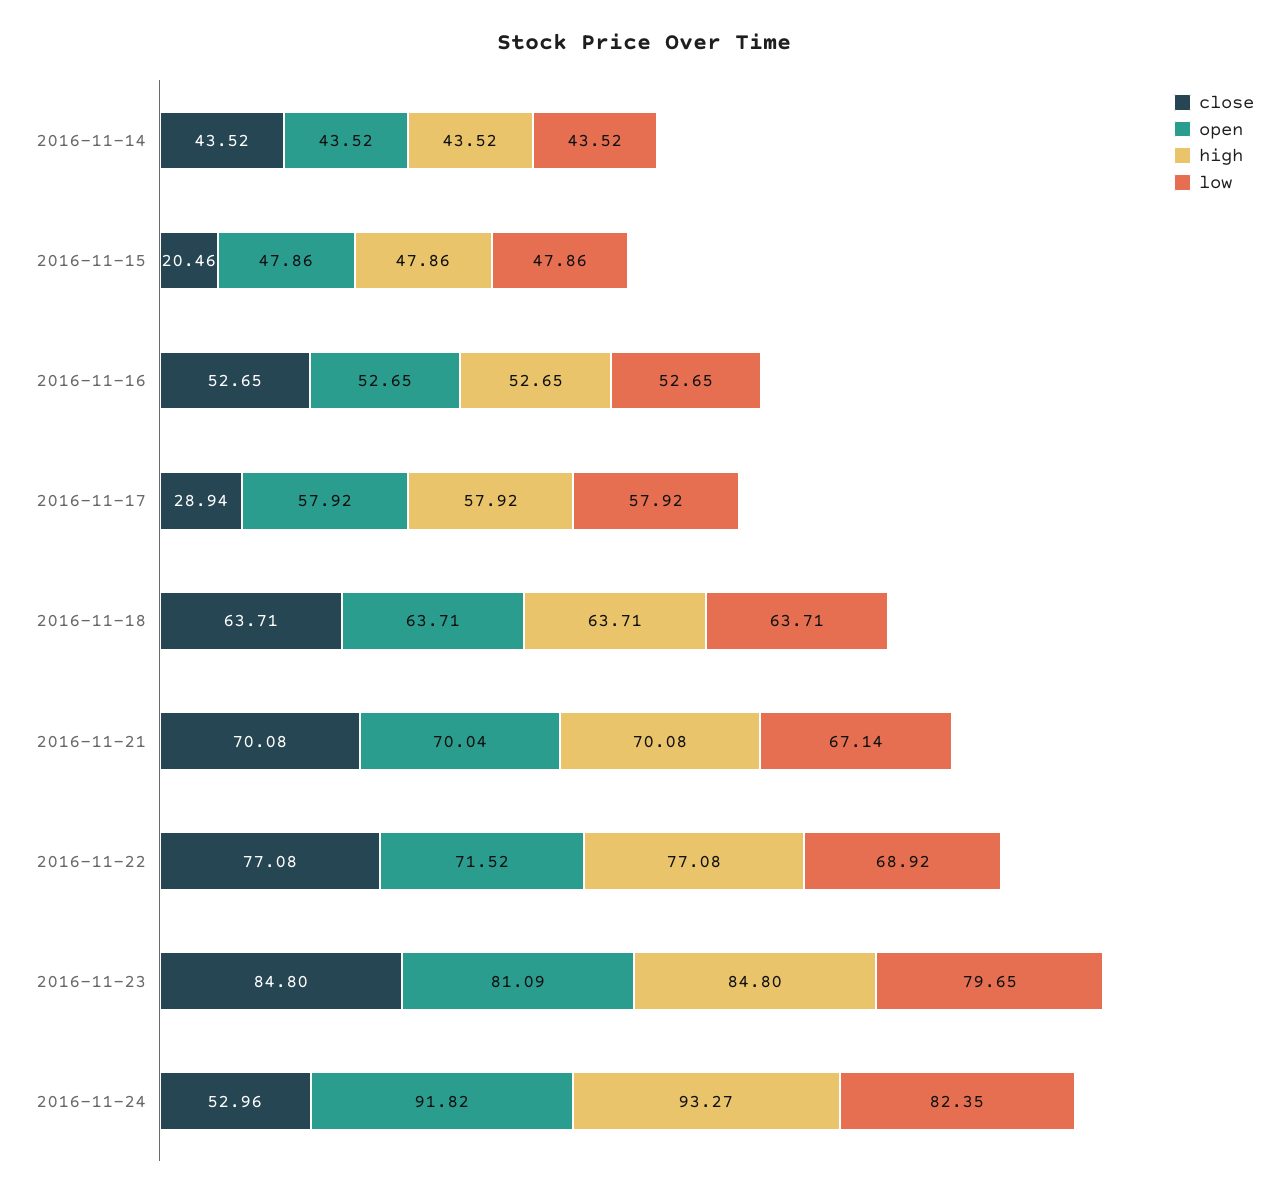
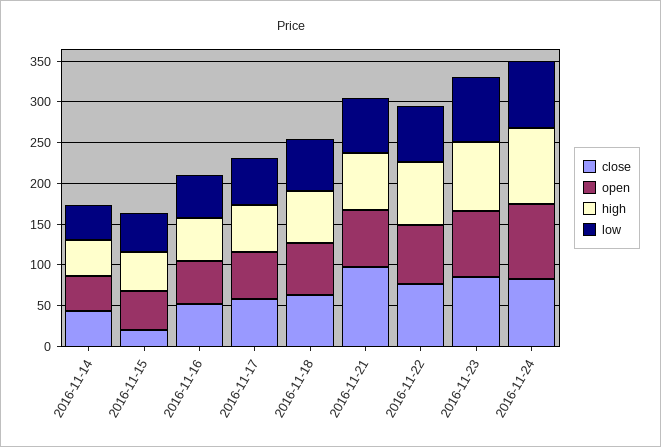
  {
    "close": {
      "2016-11-14": 43.52,
      "2016-11-15": 20.46,
      "2016-11-16": 52.65,
-     "2016-11-17": 28.94,
+     "2016-11-17": 60,
      "2016-11-18": 63.71,
-     "2016-11-21": 70.08,
+     "2016-11-21": 100,
      "2016-11-22": 77.08,
      "2016-11-23": 84.8,
-     "2016-11-24": 52.96
+     "2016-11-24": 80
    },
    "open": {
      "2016-11-14": 43.52,
      "2016-11-15": 47.86,
      "2016-11-16": 52.65,
      "2016-11-17": 57.92,
      "2016-11-18": 63.71,
      "2016-11-21": 70.04,
      "2016-11-22": 71.52,
      "2016-11-23": 81.09,
      "2016-11-24": 91.82
    },
    "high": {
      "2016-11-14": 43.52,
      "2016-11-15": 47.86,
      "2016-11-16": 52.65,
      "2016-11-17": 57.92,
      "2016-11-18": 63.71,
      "2016-11-21": 70.08,
      "2016-11-22": 77.08,
      "2016-11-23": 84.8,
      "2016-11-24": 93.27
    },
    "low": {
      "2016-11-14": 43.52,
      "2016-11-15": 47.86,
      "2016-11-16": 52.65,
      "2016-11-17": 57.92,
      "2016-11-18": 63.71,
      "2016-11-21": 67.14,
      "2016-11-22": 68.92,
      "2016-11-23": 79.65,
      "2016-11-24": 82.35
    }
  }

